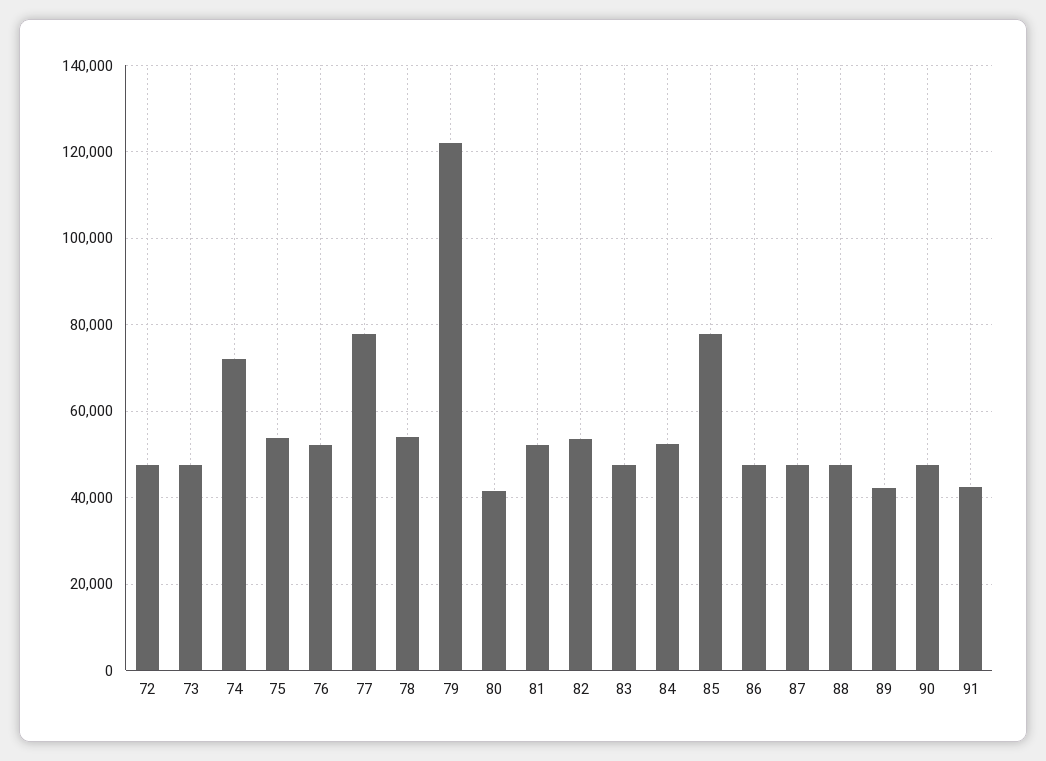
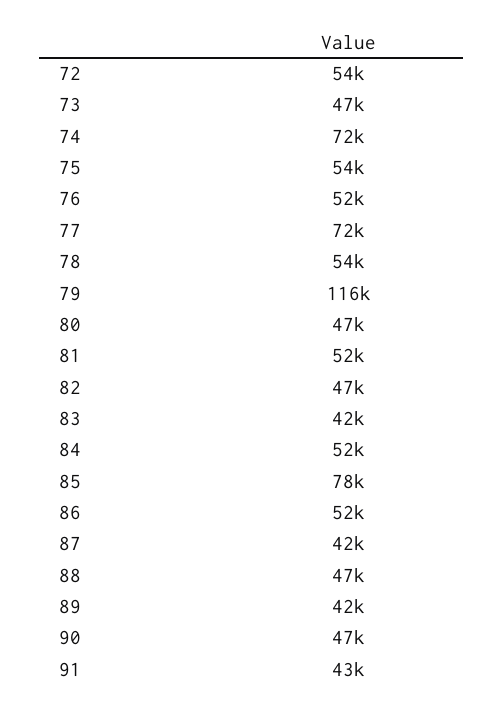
  {
-   "72": 48000,
+   "72": 54000,
    "73": 47000,
    "74": 72000,
    "75": 54000,
    "76": 52000,
-   "77": 78000,
+   "77": 72000,
    "78": 54000,
-   "79": 122000,
+   "79": 116000,
-   "80": 42000,
+   "80": 47000,
    "81": 52000,
-   "82": 54000,
+   "82": 47000,
-   "83": 48000,
+   "83": 42000,
    "84": 52000,
    "85": 78000,
-   "86": 48000,
+   "86": 52000,
-   "87": 48000,
+   "87": 42000,
    "88": 47000,
    "89": 42000,
    "90": 47000,
    "91": 43000
  }

